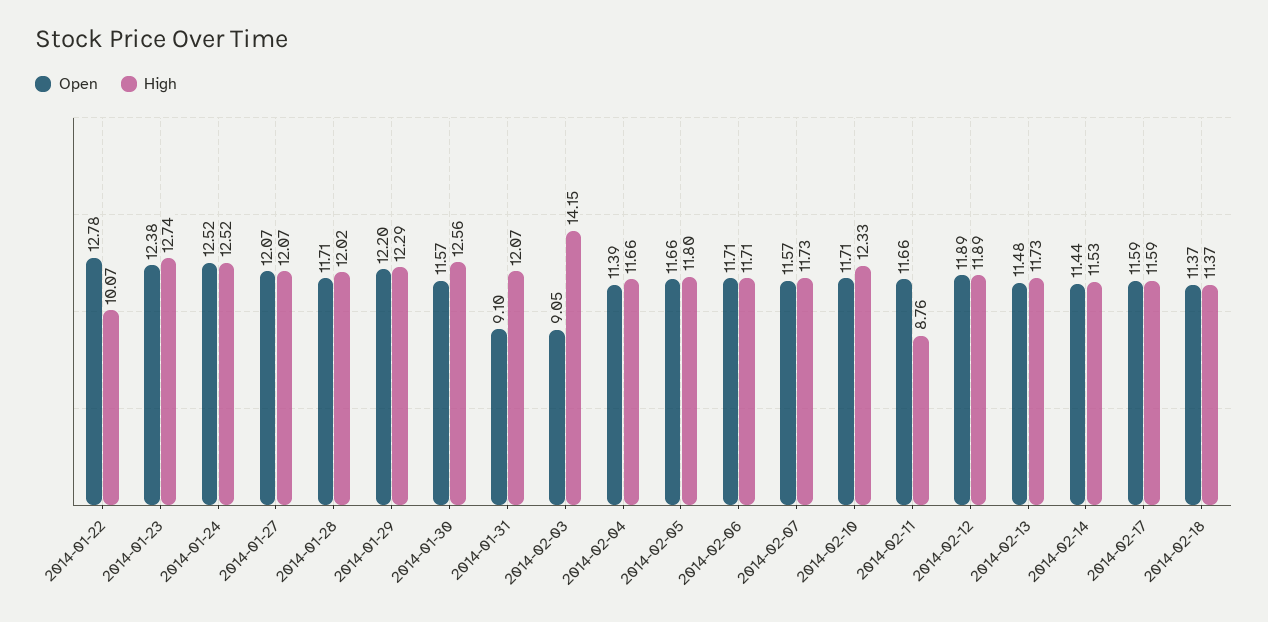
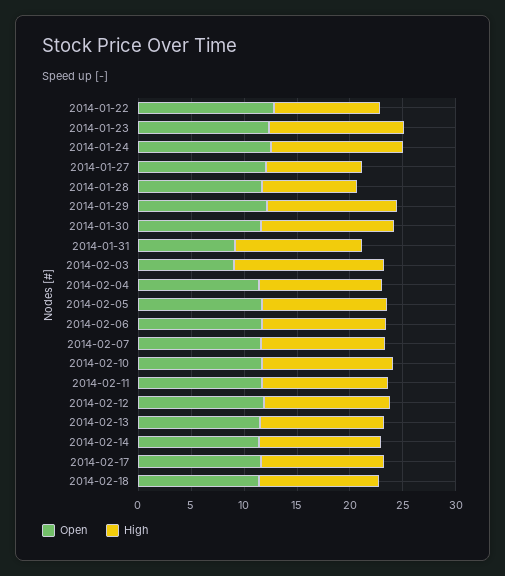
  {
    "Open": {
      "2014-01-22": 12.78,
      "2014-01-23": 12.38,
      "2014-01-24": 12.52,
      "2014-01-27": 12.07,
      "2014-01-28": 11.71,
      "2014-01-29": 12.2,
      "2014-01-30": 11.57,
      "2014-01-31": 9.1,
      "2014-02-03": 9.05,
      "2014-02-04": 11.39,
      "2014-02-05": 11.66,
      "2014-02-06": 11.71,
      "2014-02-07": 11.57,
      "2014-02-10": 11.71,
      "2014-02-11": 11.66,
      "2014-02-12": 11.89,
      "2014-02-13": 11.48,
      "2014-02-14": 11.44,
      "2014-02-17": 11.59,
      "2014-02-18": 11.37
    },
    "High": {
      "2014-01-22": 10.07,
      "2014-01-23": 12.74,
      "2014-01-24": 12.52,
-     "2014-01-27": 12.07,
+     "2014-01-27": 9,
-     "2014-01-28": 12.02,
+     "2014-01-28": 9,
      "2014-01-29": 12.29,
      "2014-01-30": 12.56,
      "2014-01-31": 12.07,
      "2014-02-03": 14.15,
      "2014-02-04": 11.66,
      "2014-02-05": 11.8,
      "2014-02-06": 11.71,
      "2014-02-07": 11.73,
      "2014-02-10": 12.33,
-     "2014-02-11": 8.76,
+     "2014-02-11": 12,
      "2014-02-12": 11.89,
      "2014-02-13": 11.73,
      "2014-02-14": 11.53,
      "2014-02-17": 11.59,
      "2014-02-18": 11.37
    }
  }

